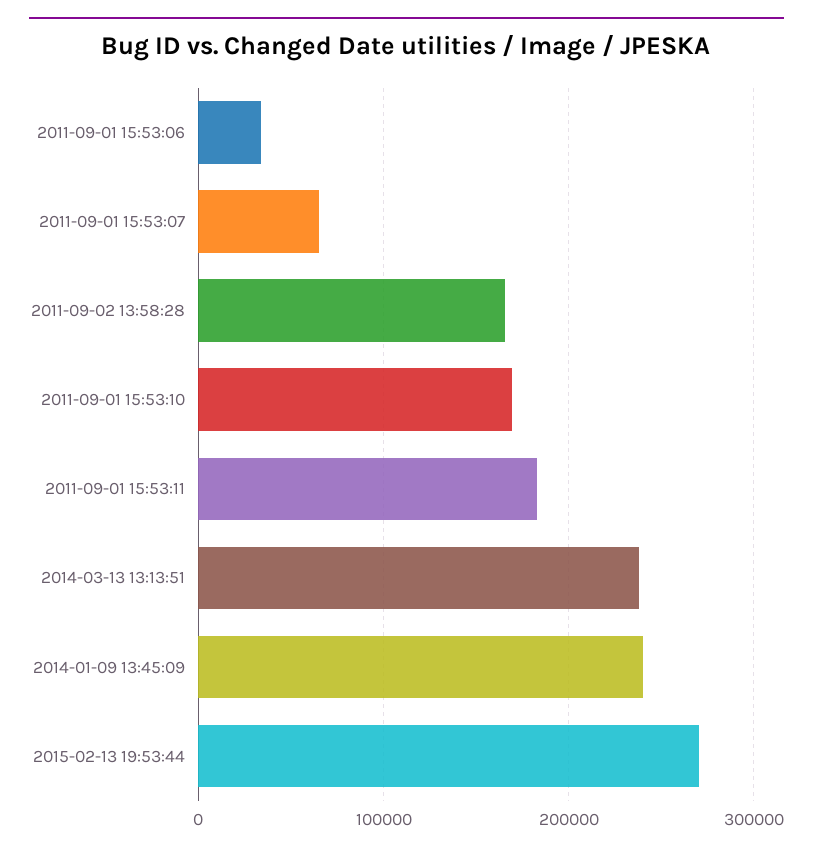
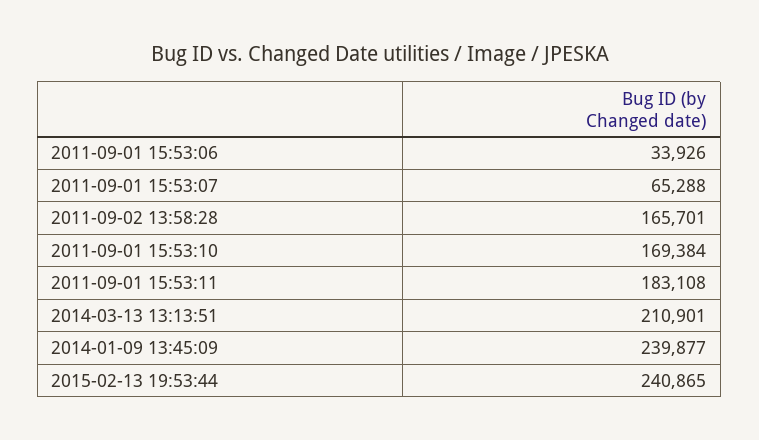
  {
    "2011-09-01 15:53:06": 33926,
    "2011-09-01 15:53:07": 65288,
    "2011-09-02 13:58:28": 165701,
    "2011-09-01 15:53:10": 169384,
    "2011-09-01 15:53:11": 183108,
-   "2014-03-13 13:13:51": 240000,
+   "2014-03-13 13:13:51": 210901,
    "2014-01-09 13:45:09": 239877,
-   "2015-02-13 19:53:44": 270000
+   "2015-02-13 19:53:44": 240865
  }

